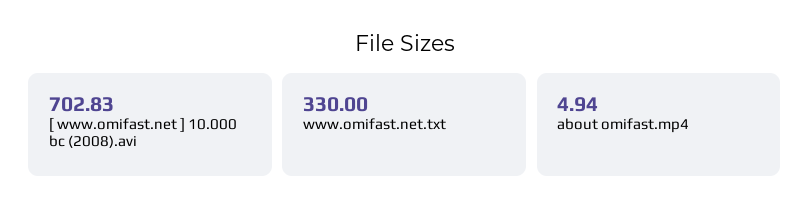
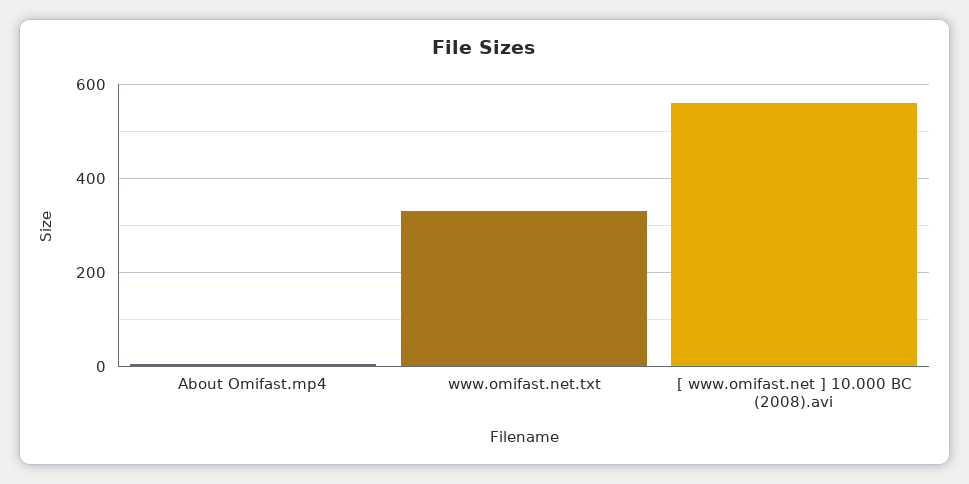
  {
-   "[ www.omifast.net ] 10.000 bc (2008).avi": 702.83,
+   "[ www.omifast.net ] 10.000 bc (2008).avi": 560,
    "www.omifast.net.txt": 330,
    "about omifast.mp4": 4.94
  }

